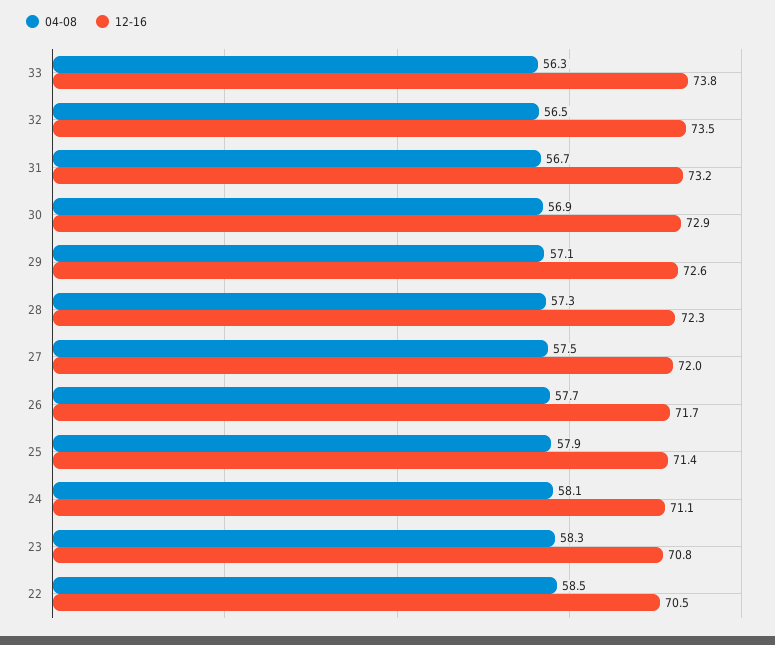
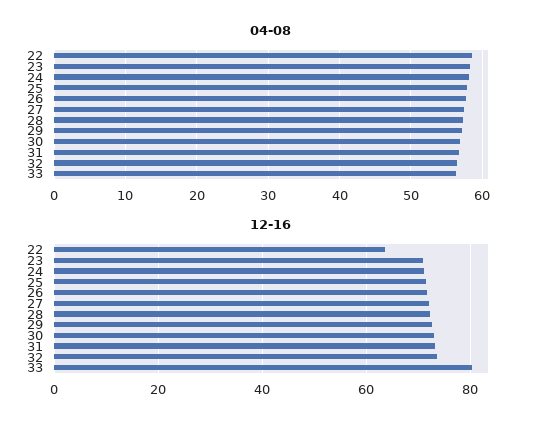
  {
    "04-08": {
      "33": 56.3,
      "32": 56.5,
      "31": 56.7,
      "30": 56.9,
      "29": 57.1,
      "28": 57.3,
      "27": 57.5,
      "26": 57.7,
      "25": 57.9,
      "24": 58.1,
      "23": 58.3,
      "22": 58.5
    },
    "12-16": {
-     "33": 73.8,
+     "33": 80,
      "32": 73.5,
      "31": 73.2,
      "30": 72.9,
      "29": 72.6,
      "28": 72.3,
      "27": 72,
      "26": 71.7,
      "25": 71.4,
      "24": 71.1,
      "23": 70.8,
-     "22": 70.5
+     "22": 64
    }
  }

